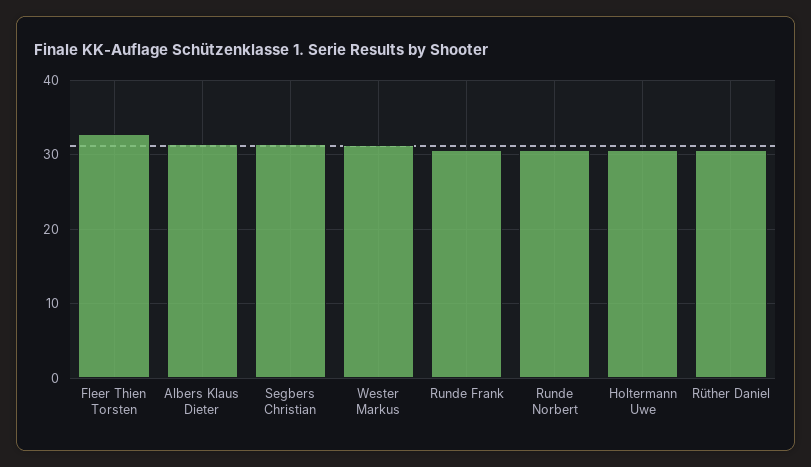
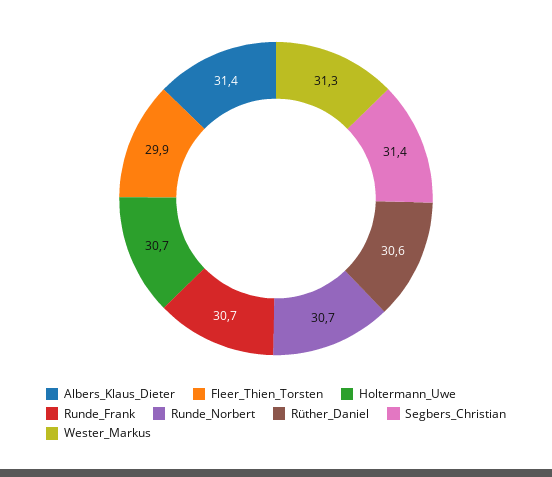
  {
-   "Fleer Thien Torsten": 33,
+   "Fleer Thien Torsten": 29.9,
    "Albers Klaus Dieter": 31.4,
    "Segbers Christian": 31.4,
    "Wester Markus": 31.3,
    "Runde Frank": 30.7,
    "Runde Norbert": 30.7,
    "Holtermann Uwe": 30.7,
    "Rüther Daniel": 30.6
  }

